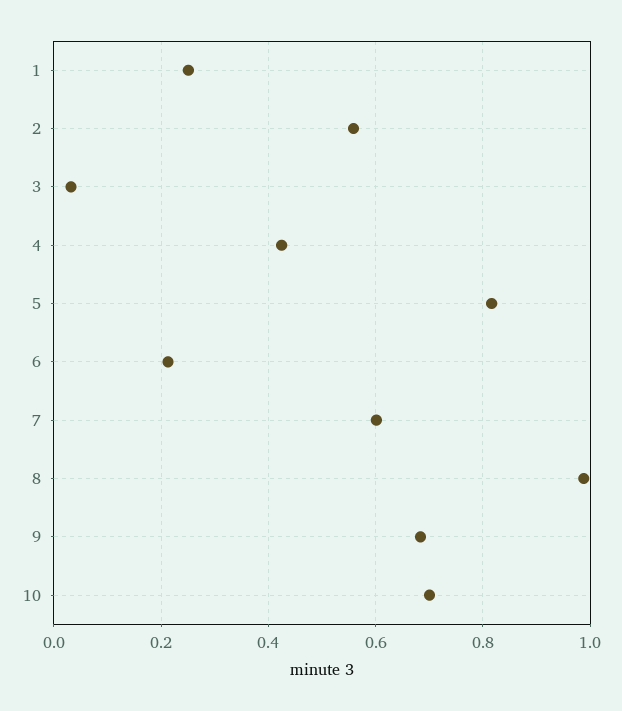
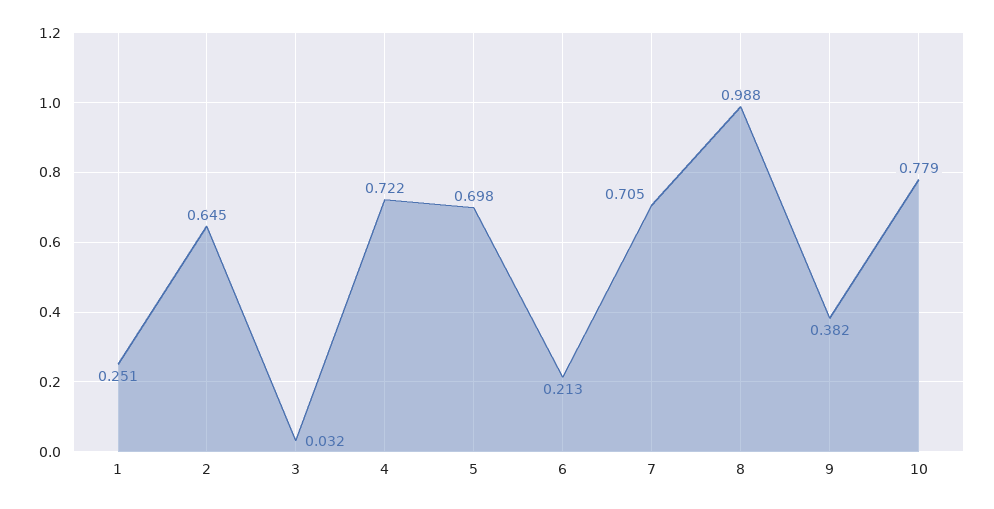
  {
    "1": 0.251,
-   "2": 0.56,
+   "2": 0.645,
    "3": 0.032,
-   "4": 0.42,
+   "4": 0.722,
-   "5": 0.82,
+   "5": 0.698,
    "6": 0.213,
-   "7": 0.6,
+   "7": 0.705,
    "8": 0.988,
-   "9": 0.68,
+   "9": 0.382,
-   "10": 0.7
+   "10": 0.779
  }

